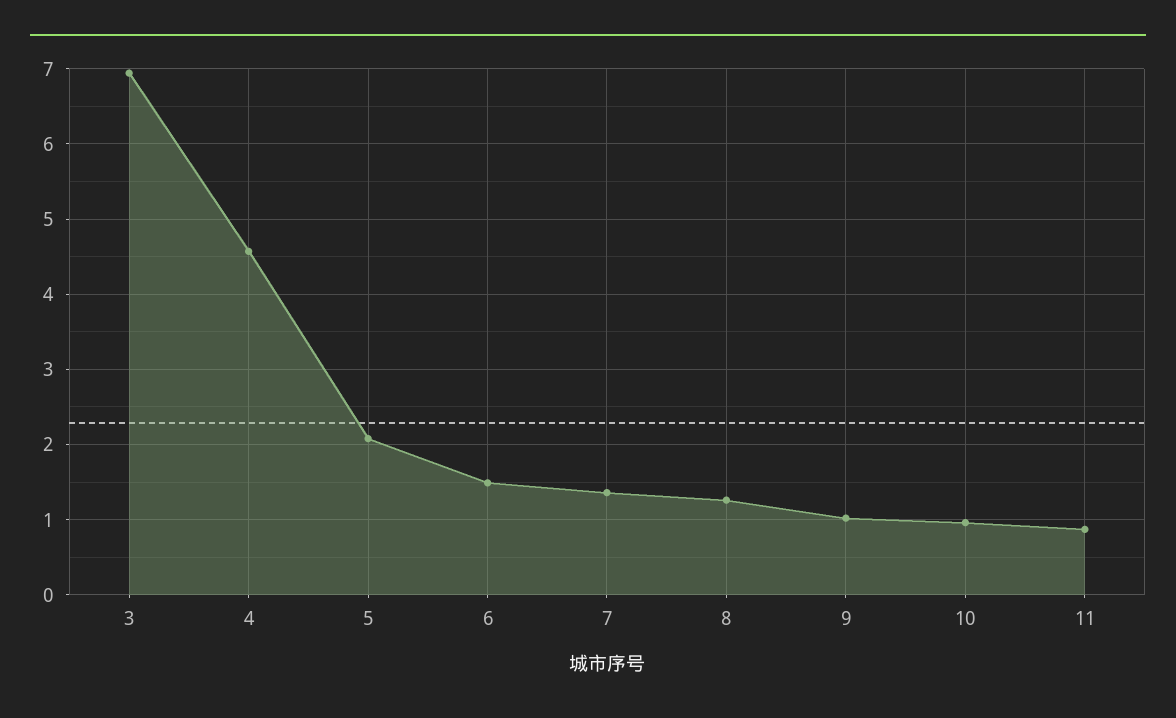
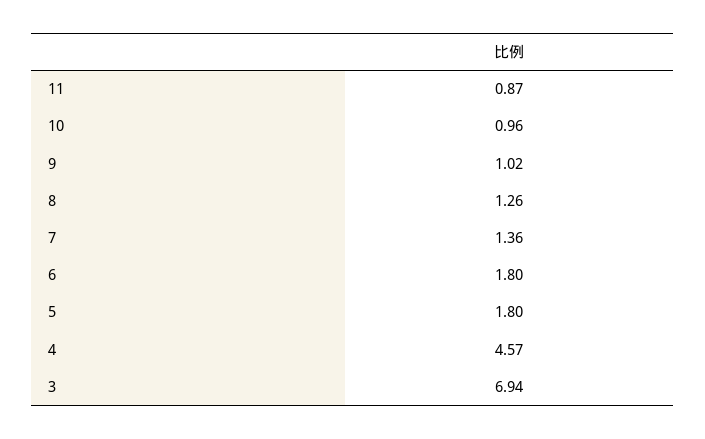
  {
    "3": 6.94,
    "4": 4.57,
-   "5": 2.1,
+   "5": 1.8,
-   "6": 1.5,
+   "6": 1.8,
    "7": 1.36,
    "8": 1.26,
    "9": 1.02,
    "10": 0.96,
    "11": 0.87
  }

